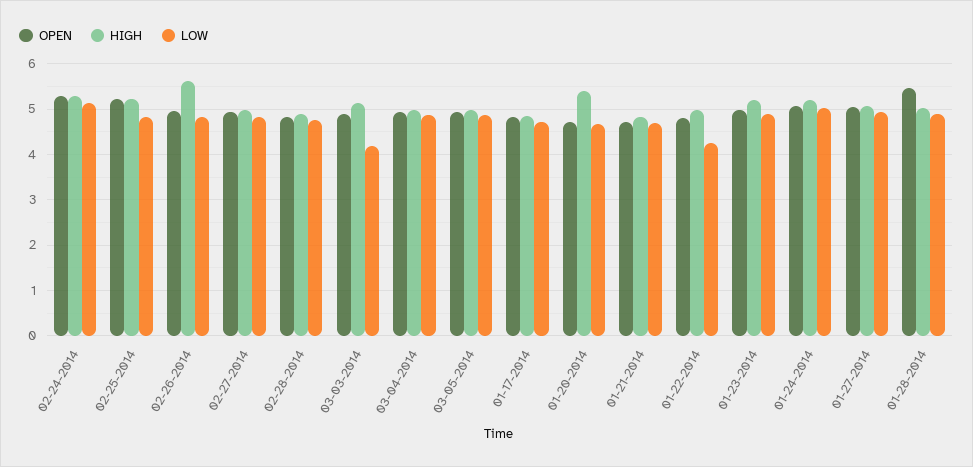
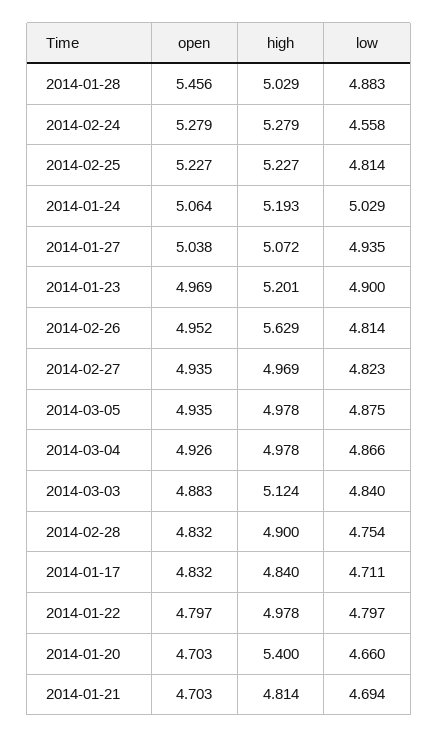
  {
    "OPEN": {
      "02-24-2014": 5.279,
      "02-25-2014": 5.227,
      "02-26-2014": 4.952,
      "02-27-2014": 4.935,
      "02-28-2014": 4.832,
      "03-03-2014": 4.883,
      "03-04-2014": 4.926,
      "03-05-2014": 4.935,
      "01-17-2014": 4.832,
      "01-20-2014": 4.703,
      "01-21-2014": 4.703,
      "01-22-2014": 4.797,
      "01-23-2014": 4.969,
      "01-24-2014": 5.064,
      "01-27-2014": 5.038,
      "01-28-2014": 5.456
    },
    "HIGH": {
      "02-24-2014": 5.279,
      "02-25-2014": 5.227,
      "02-26-2014": 5.629,
      "02-27-2014": 4.969,
      "02-28-2014": 4.9,
      "03-03-2014": 5.124,
      "03-04-2014": 4.978,
      "03-05-2014": 4.978,
      "01-17-2014": 4.84,
      "01-20-2014": 5.4,
      "01-21-2014": 4.814,
      "01-22-2014": 4.978,
      "01-23-2014": 5.201,
      "01-24-2014": 5.193,
      "01-27-2014": 5.072,
      "01-28-2014": 5.029
    },
    "LOW": {
-     "02-24-2014": 5.2,
+     "02-24-2014": 4.558,
      "02-25-2014": 4.814,
      "02-26-2014": 4.814,
      "02-27-2014": 4.823,
      "02-28-2014": 4.754,
-     "03-03-2014": 4.2,
+     "03-03-2014": 4.84,
      "03-04-2014": 4.866,
      "03-05-2014": 4.875,
      "01-17-2014": 4.711,
      "01-20-2014": 4.66,
      "01-21-2014": 4.694,
-     "01-22-2014": 4.2,
+     "01-22-2014": 4.797,
      "01-23-2014": 4.9,
      "01-24-2014": 5.029,
      "01-27-2014": 4.935,
      "01-28-2014": 4.883
    }
  }

